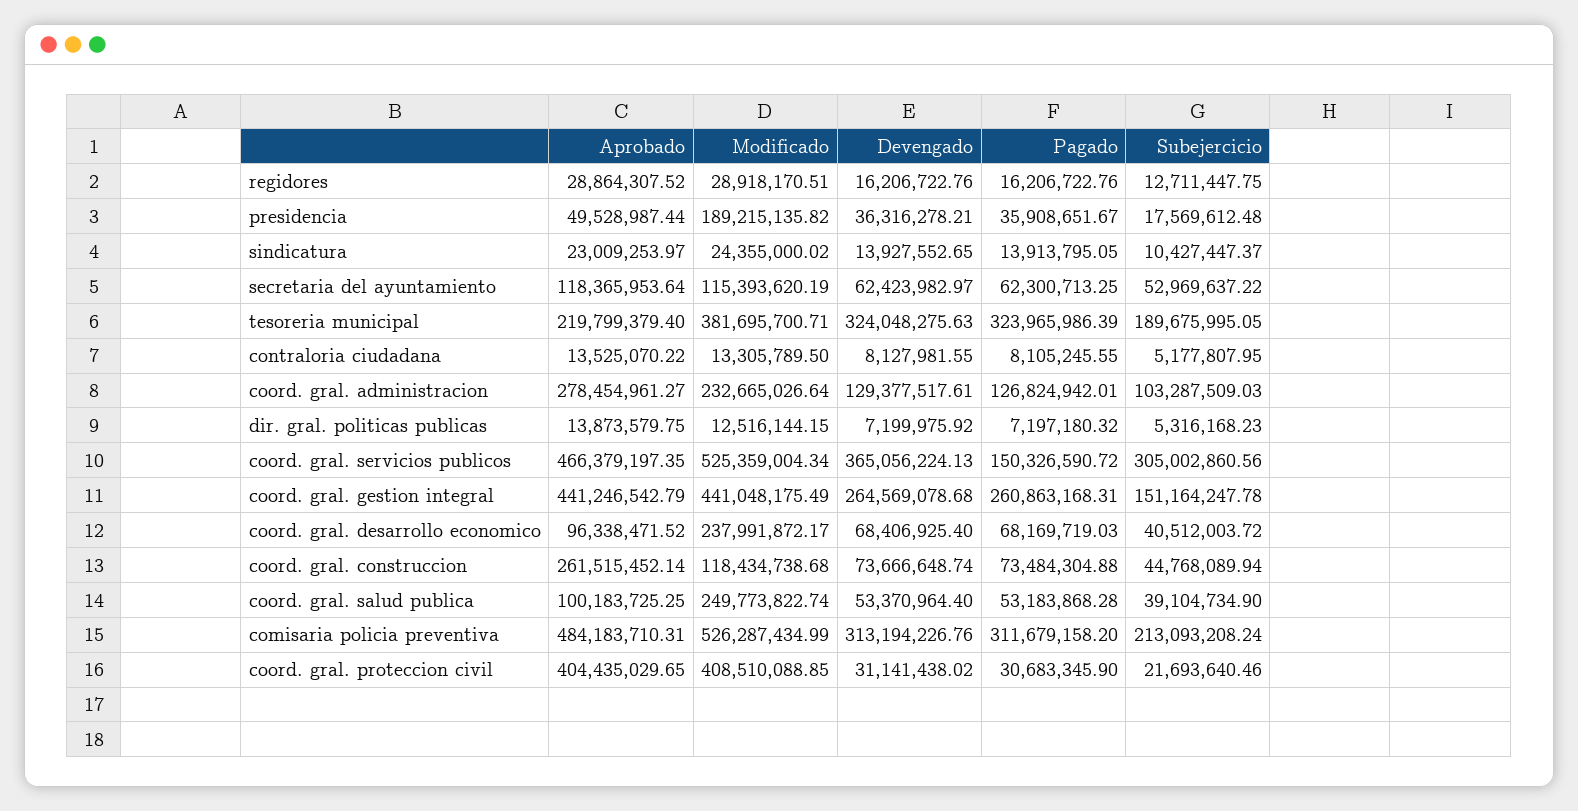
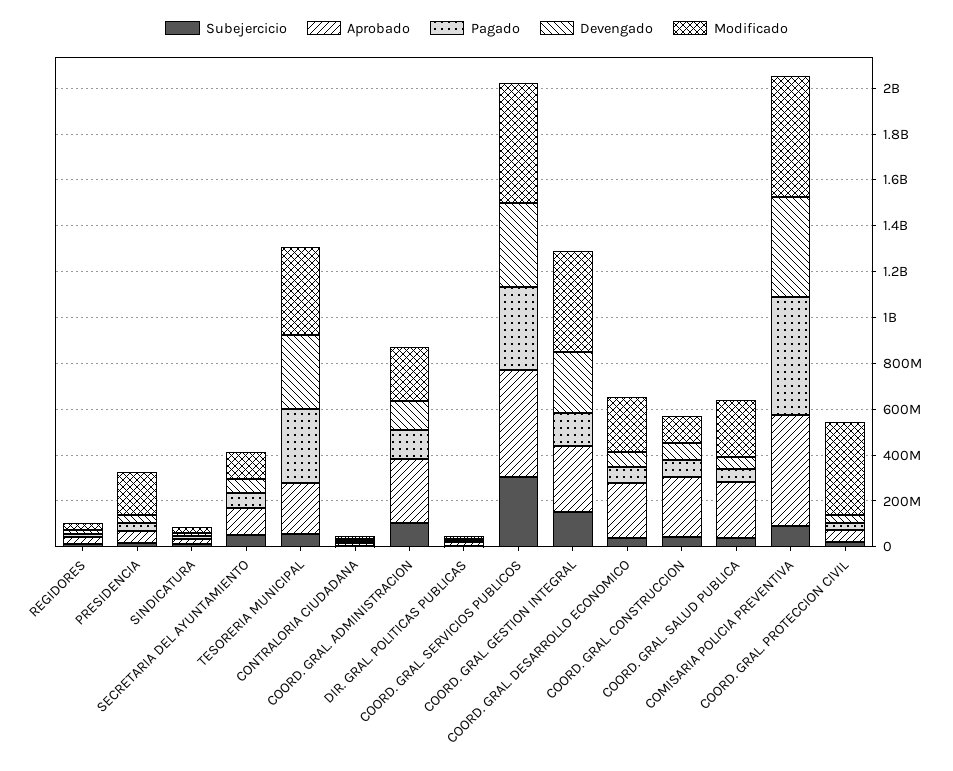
  {
    "Aprobado": {
      "regidores": 28864307.52,
      "presidencia": 49528987.44,
      "sindicatura": 23009253.97,
      "secretaria del ayuntamiento": 118365953.64,
      "tesoreria municipal": 219799379.4,
      "contraloria ciudadana": 13525070.22,
      "coord. gral. administracion": 278454961.27,
      "dir. gral. politicas publicas": 13873579.75,
      "coord. gral. servicios publicos": 466379197.35,
-     "coord. gral. gestion integral": 441246542.79,
+     "coord. gral. gestion integral": 300000000,
-     "coord. gral. desarrollo economico": 96338471.52,
+     "coord. gral. desarrollo economico": 250000000,
      "coord. gral. construccion": 261515452.14,
-     "coord. gral. salud publica": 100183725.25,
+     "coord. gral. salud publica": 250000000,
      "comisaria policia preventiva": 484183710.31,
-     "coord. gral. proteccion civil": 404435029.65
+     "coord. gral. proteccion civil": 50000000
    },
    "Modificado": {
      "regidores": 28918170.51,
      "presidencia": 189215135.82,
      "sindicatura": 24355000.02,
      "secretaria del ayuntamiento": 115393620.19,
      "tesoreria municipal": 381695700.71,
      "contraloria ciudadana": 13305789.5,
      "coord. gral. administracion": 232665026.64,
      "dir. gral. politicas publicas": 12516144.15,
      "coord. gral. servicios publicos": 525359004.34,
      "coord. gral. gestion integral": 441048175.49,
      "coord. gral. desarrollo economico": 237991872.17,
      "coord. gral. construccion": 118434738.68,
      "coord. gral. salud publica": 249773822.74,
      "comisaria policia preventiva": 526287434.99,
      "coord. gral. proteccion civil": 408510088.85
    },
    "Devengado": {
      "regidores": 16206722.76,
      "presidencia": 36316278.21,
      "sindicatura": 13927552.65,
      "secretaria del ayuntamiento": 62423982.97,
      "tesoreria municipal": 324048275.63,
      "contraloria ciudadana": 8127981.55,
      "coord. gral. administracion": 129377517.61,
      "dir. gral. politicas publicas": 7199975.92,
      "coord. gral. servicios publicos": 365056224.13,
      "coord. gral. gestion integral": 264569078.68,
      "coord. gral. desarrollo economico": 68406925.4,
      "coord. gral. construccion": 73666648.74,
      "coord. gral. salud publica": 53370964.4,
-     "comisaria policia preventiva": 313194226.76,
+     "comisaria policia preventiva": 450000000,
      "coord. gral. proteccion civil": 31141438.02
    },
    "Pagado": {
      "regidores": 16206722.76,
      "presidencia": 35908651.67,
      "sindicatura": 13913795.05,
      "secretaria del ayuntamiento": 62300713.25,
      "tesoreria municipal": 323965986.39,
      "contraloria ciudadana": 8105245.55,
      "coord. gral. administracion": 126824942.01,
      "dir. gral. politicas publicas": 7197180.32,
-     "coord. gral. servicios publicos": 150326590.72,
+     "coord. gral. servicios publicos": 350000000,
-     "coord. gral. gestion integral": 260863168.31,
+     "coord. gral. gestion integral": 150000000,
      "coord. gral. desarrollo economico": 68169719.03,
      "coord. gral. construccion": 73484304.88,
      "coord. gral. salud publica": 53183868.28,
-     "comisaria policia preventiva": 311679158.2,
+     "comisaria policia preventiva": 500000000,
      "coord. gral. proteccion civil": 30683345.9
    },
    "Subejercicio": {
      "regidores": 12711447.75,
      "presidencia": 17569612.48,
      "sindicatura": 10427447.37,
      "secretaria del ayuntamiento": 52969637.22,
-     "tesoreria municipal": 189675995.05,
+     "tesoreria municipal": 50000000,
      "contraloria ciudadana": 5177807.95,
      "coord. gral. administracion": 103287509.03,
      "dir. gral. politicas publicas": 5316168.23,
      "coord. gral. servicios publicos": 305002860.56,
      "coord. gral. gestion integral": 151164247.78,
      "coord. gral. desarrollo economico": 40512003.72,
      "coord. gral. construccion": 44768089.94,
      "coord. gral. salud publica": 39104734.9,
-     "comisaria policia preventiva": 213093208.24,
+     "comisaria policia preventiva": 100000000,
      "coord. gral. proteccion civil": 21693640.46
    }
  }

